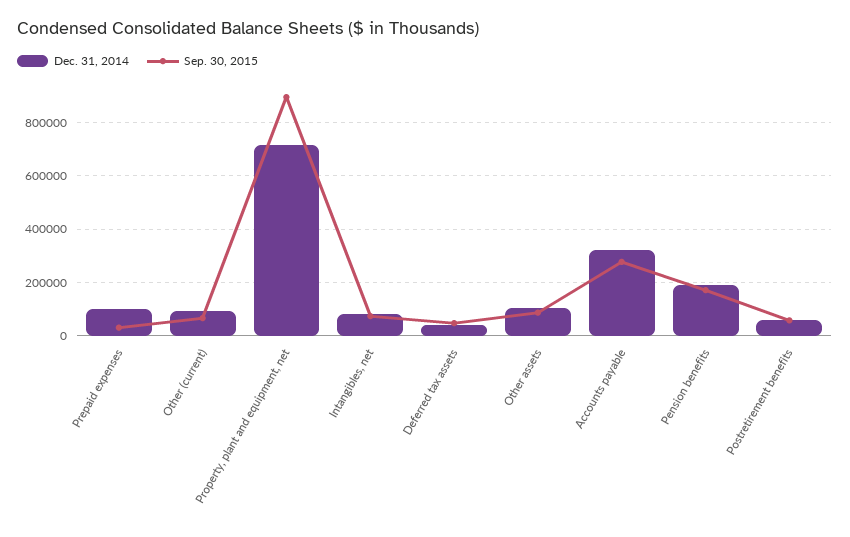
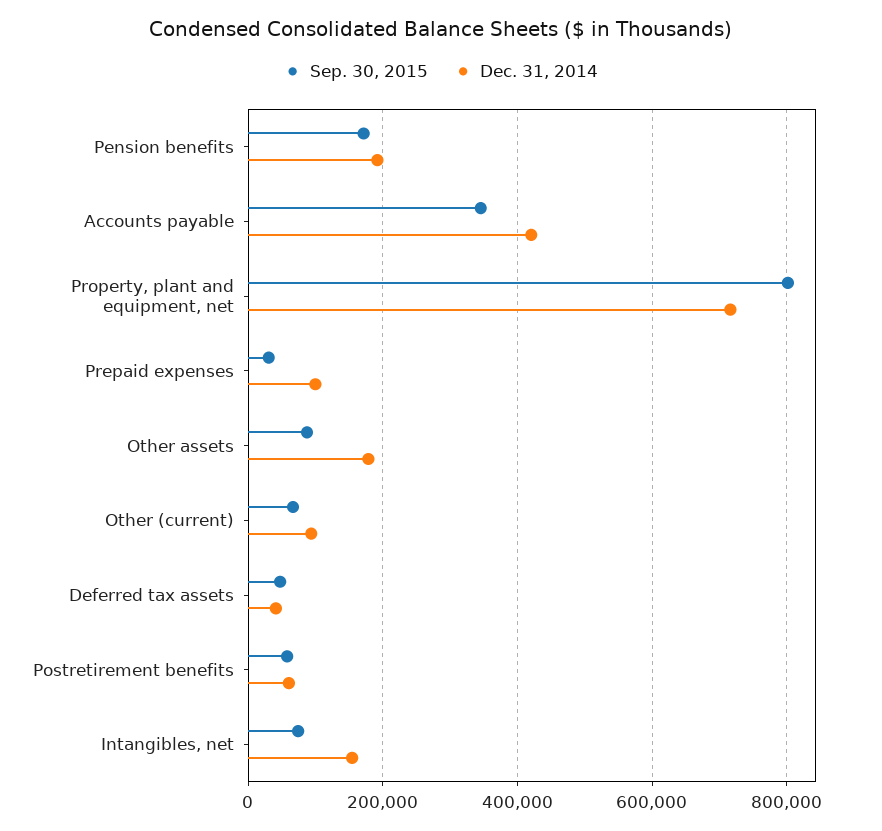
  {
    "Dec. 31, 2014": {
      "Prepaid expenses": 100000,
      "Other (current)": 100000,
      "Property, plant and equipment, net": 720000,
-     "Intangibles, net": 75000,
+     "Intangibles, net": 160000,
      "Deferred tax assets": 40000,
-     "Other assets": 100000,
+     "Other assets": 180000,
-     "Accounts payable": 325000,
+     "Accounts payable": 420000,
      "Pension benefits": 200000,
      "Postretirement benefits": 60000
    },
    "Sep. 30, 2015": {
      "Prepaid expenses": 40000,
      "Other (current)": 60000,
-     "Property, plant and equipment, net": 900000,
+     "Property, plant and equipment, net": 800000,
      "Intangibles, net": 80000,
      "Deferred tax assets": 40000,
      "Other assets": 80000,
-     "Accounts payable": 275000,
+     "Accounts payable": 340000,
      "Pension benefits": 180000,
      "Postretirement benefits": 60000
    }
  }

